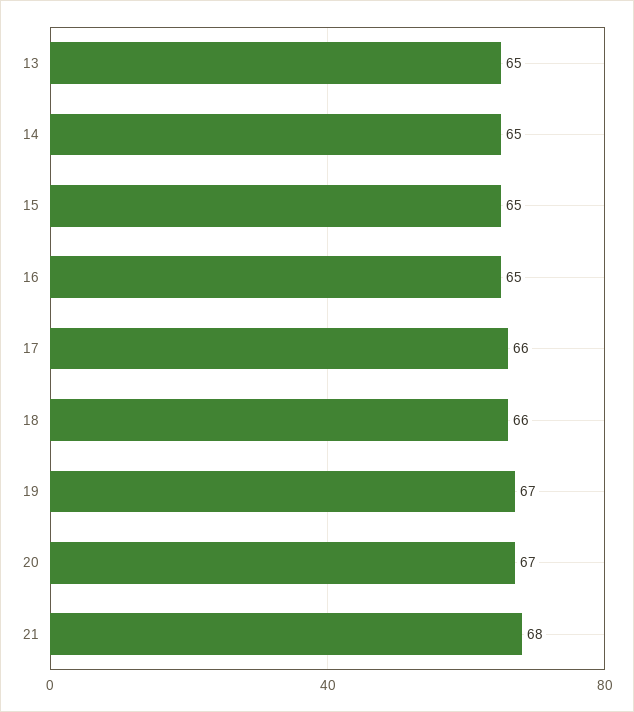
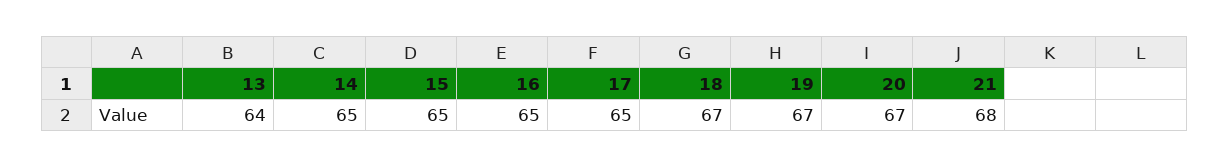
  {
-   "13": 65,
+   "13": 64,
    "14": 65,
    "15": 65,
    "16": 65,
-   "17": 66,
+   "17": 65,
-   "18": 66,
+   "18": 67,
    "19": 67,
    "20": 67,
    "21": 68
  }

